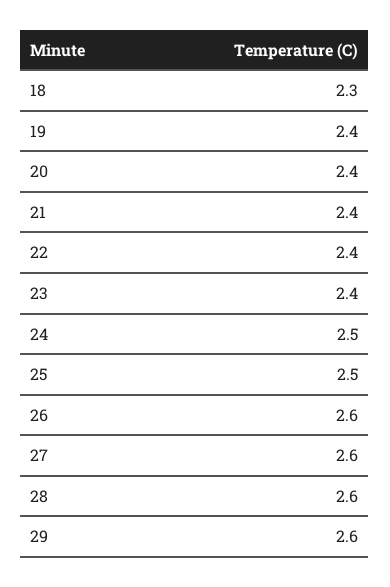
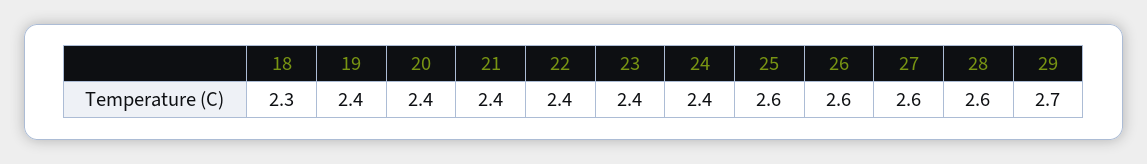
  {
    "18": 2.3,
    "19": 2.4,
    "20": 2.4,
    "21": 2.4,
    "22": 2.4,
    "23": 2.4,
-   "24": 2.5,
+   "24": 2.4,
-   "25": 2.5,
+   "25": 2.6,
    "26": 2.6,
    "27": 2.6,
    "28": 2.6,
-   "29": 2.6
+   "29": 2.7
  }

